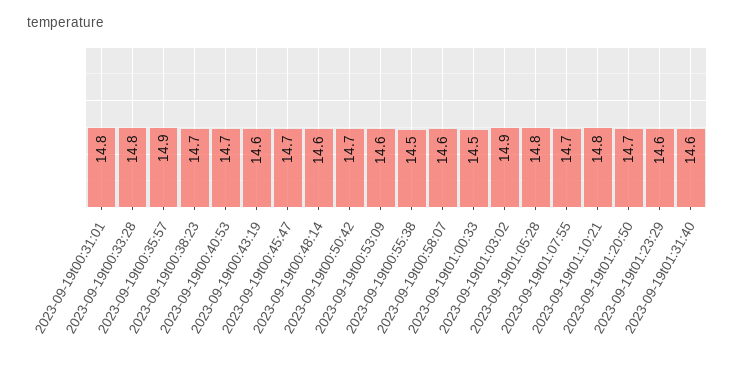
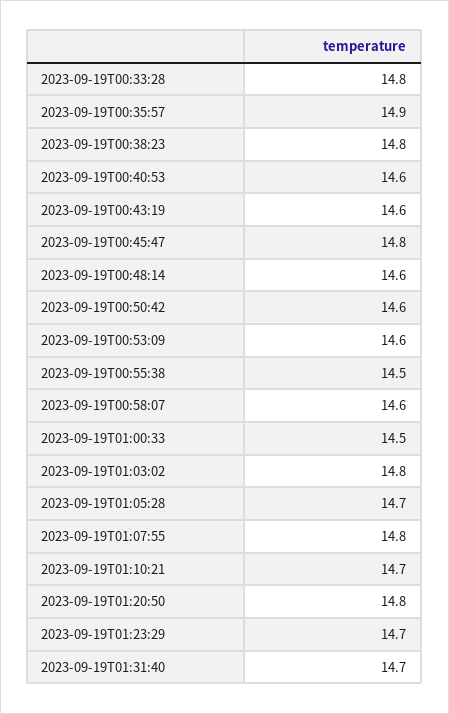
  {
-   "2023-09-19t00:31:01": 14.8,
    "2023-09-19t00:33:28": 14.8,
    "2023-09-19t00:35:57": 14.9,
-   "2023-09-19t00:38:23": 14.7,
+   "2023-09-19t00:38:23": 14.8,
-   "2023-09-19t00:40:53": 14.7,
+   "2023-09-19t00:40:53": 14.6,
    "2023-09-19t00:43:19": 14.6,
-   "2023-09-19t00:45:47": 14.7,
+   "2023-09-19t00:45:47": 14.8,
    "2023-09-19t00:48:14": 14.6,
-   "2023-09-19t00:50:42": 14.7,
+   "2023-09-19t00:50:42": 14.6,
    "2023-09-19t00:53:09": 14.6,
    "2023-09-19t00:55:38": 14.5,
    "2023-09-19t00:58:07": 14.6,
    "2023-09-19t01:00:33": 14.5,
-   "2023-09-19t01:03:02": 14.9,
+   "2023-09-19t01:03:02": 14.8,
-   "2023-09-19t01:05:28": 14.8,
+   "2023-09-19t01:05:28": 14.7,
-   "2023-09-19t01:07:55": 14.7,
+   "2023-09-19t01:07:55": 14.8,
-   "2023-09-19t01:10:21": 14.8,
+   "2023-09-19t01:10:21": 14.7,
-   "2023-09-19t01:20:50": 14.7,
+   "2023-09-19t01:20:50": 14.8,
-   "2023-09-19t01:23:29": 14.6,
+   "2023-09-19t01:23:29": 14.7,
-   "2023-09-19t01:31:40": 14.6
+   "2023-09-19t01:31:40": 14.7
  }

